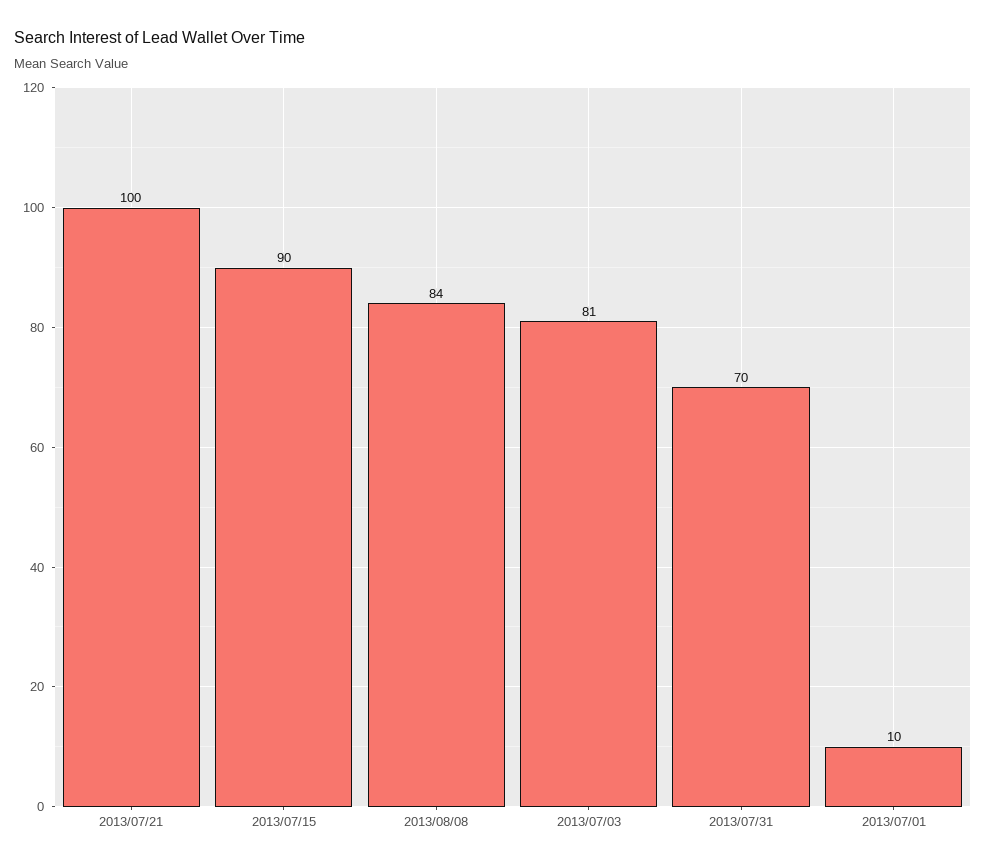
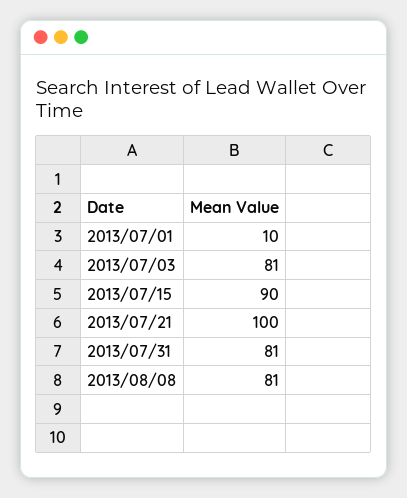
  {
    "2013/07/21": 100,
    "2013/07/15": 90,
-   "2013/08/08": 84,
+   "2013/08/08": 81,
    "2013/07/03": 81,
-   "2013/07/31": 70,
+   "2013/07/31": 81,
    "2013/07/01": 10
  }

